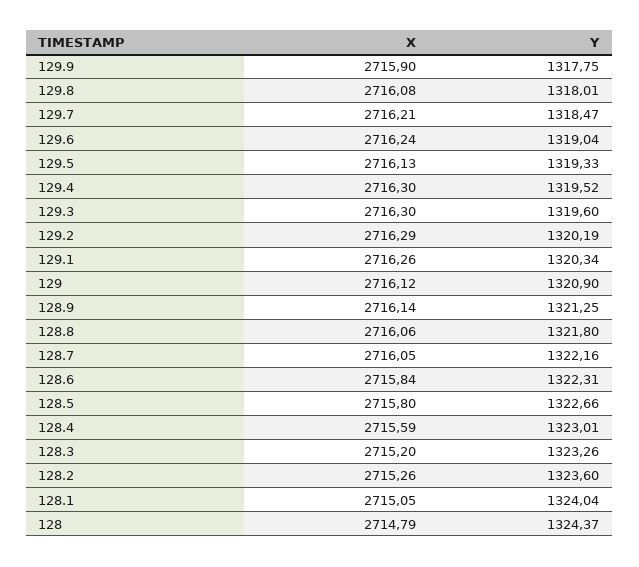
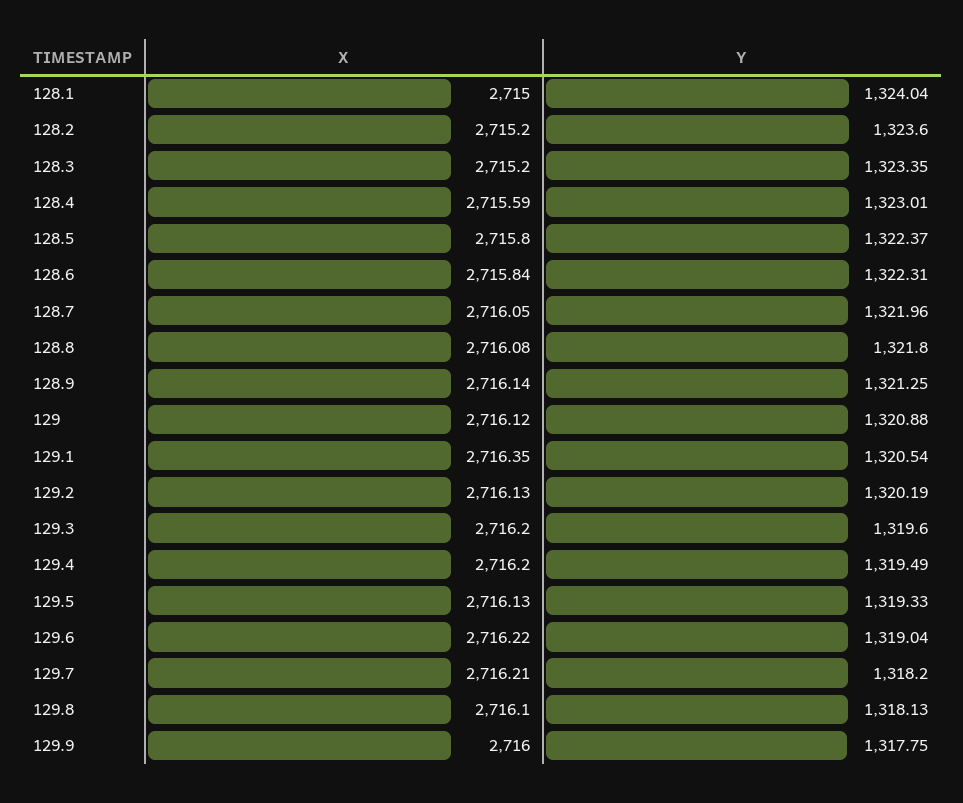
  {
    "X": {
-     "129.9": 2715.9,
+     "129.9": 2716,
-     "129.8": 2716.08,
+     "129.8": 2716.1,
      "129.7": 2716.21,
-     "129.6": 2716.24,
+     "129.6": 2716.22,
      "129.5": 2716.13,
-     "129.4": 2716.3,
+     "129.4": 2716.2,
-     "129.3": 2716.3,
+     "129.3": 2716.2,
-     "129.2": 2716.29,
+     "129.2": 2716.13,
-     "129.1": 2716.26,
+     "129.1": 2716.35,
      "129": 2716.12,
      "128.9": 2716.14,
-     "128.8": 2716.06,
+     "128.8": 2716.08,
      "128.7": 2716.05,
      "128.6": 2715.84,
      "128.5": 2715.8,
      "128.4": 2715.59,
      "128.3": 2715.2,
-     "128.2": 2715.26,
+     "128.2": 2715.2,
-     "128.1": 2715.05,
+     "128.1": 2715
-     "128": 2714.79
    },
    "Y": {
      "129.9": 1317.75,
-     "129.8": 1318.01,
+     "129.8": 1318.13,
-     "129.7": 1318.47,
+     "129.7": 1318.2,
      "129.6": 1319.04,
      "129.5": 1319.33,
-     "129.4": 1319.52,
+     "129.4": 1319.49,
      "129.3": 1319.6,
      "129.2": 1320.19,
-     "129.1": 1320.34,
+     "129.1": 1320.54,
-     "129": 1320.9,
+     "129": 1320.88,
      "128.9": 1321.25,
      "128.8": 1321.8,
-     "128.7": 1322.16,
+     "128.7": 1321.96,
      "128.6": 1322.31,
-     "128.5": 1322.66,
+     "128.5": 1322.37,
      "128.4": 1323.01,
-     "128.3": 1323.26,
+     "128.3": 1323.35,
      "128.2": 1323.6,
-     "128.1": 1324.04,
+     "128.1": 1324.04
-     "128": 1324.37
    }
  }

